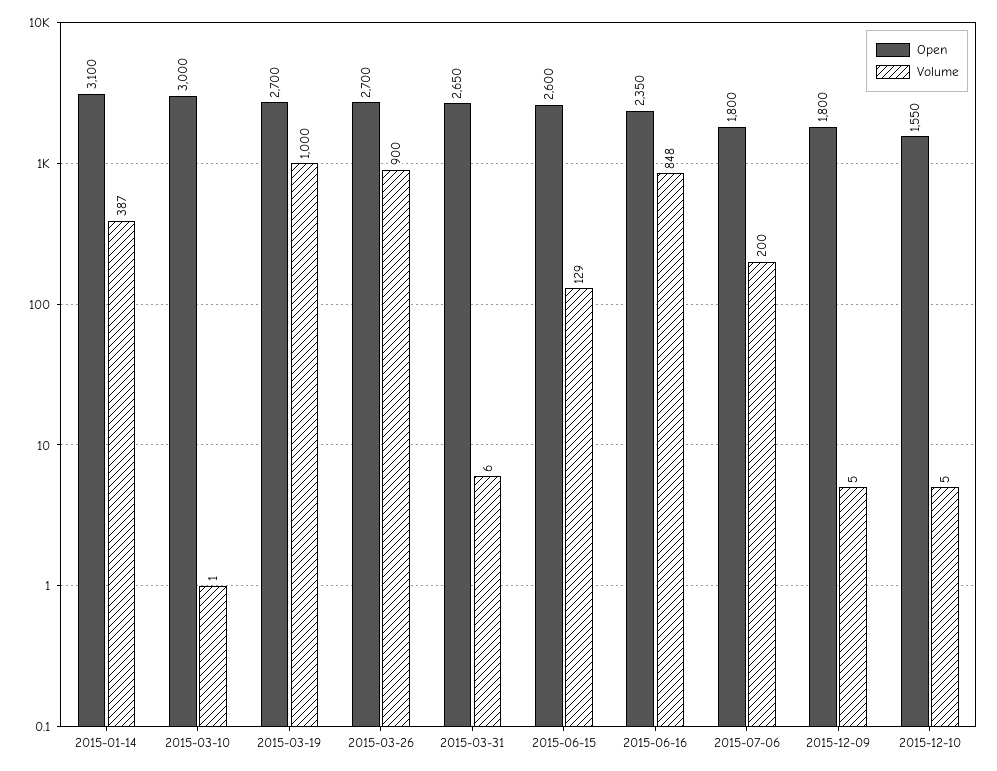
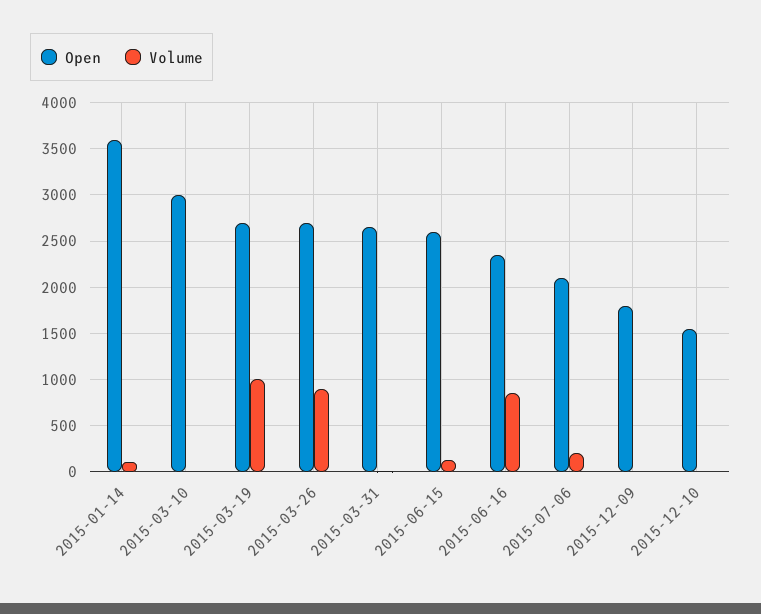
  {
    "Open": {
-     "2015-01-14": 3100,
+     "2015-01-14": 3600,
      "2015-03-10": 3000,
      "2015-03-19": 2700,
      "2015-03-26": 2700,
      "2015-03-31": 2650,
      "2015-06-15": 2600,
      "2015-06-16": 2350,
-     "2015-07-06": 1800,
+     "2015-07-06": 2100,
      "2015-12-09": 1800,
      "2015-12-10": 1550
    },
    "Volume": {
-     "2015-01-14": 387,
+     "2015-01-14": 100,
      "2015-03-10": 1,
      "2015-03-19": 1000,
      "2015-03-26": 900,
      "2015-03-31": 6,
      "2015-06-15": 129,
      "2015-06-16": 848,
      "2015-07-06": 200,
      "2015-12-09": 5,
      "2015-12-10": 5
    }
  }

